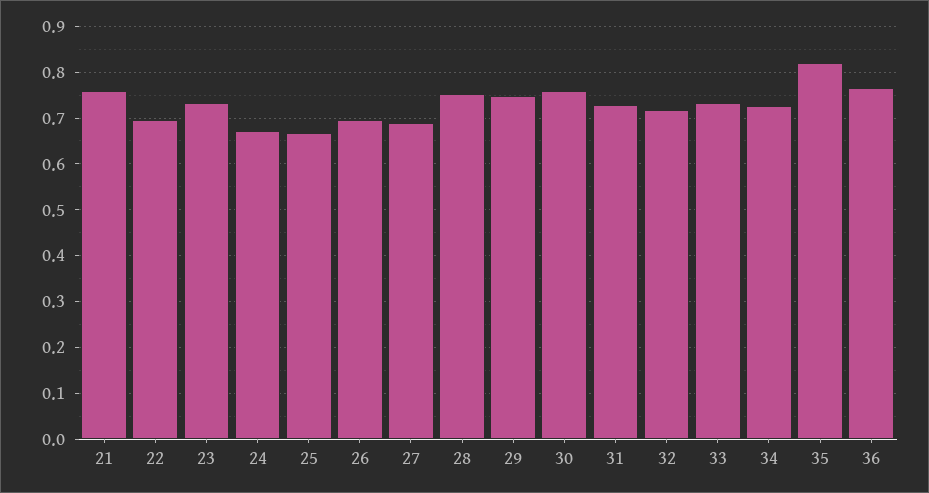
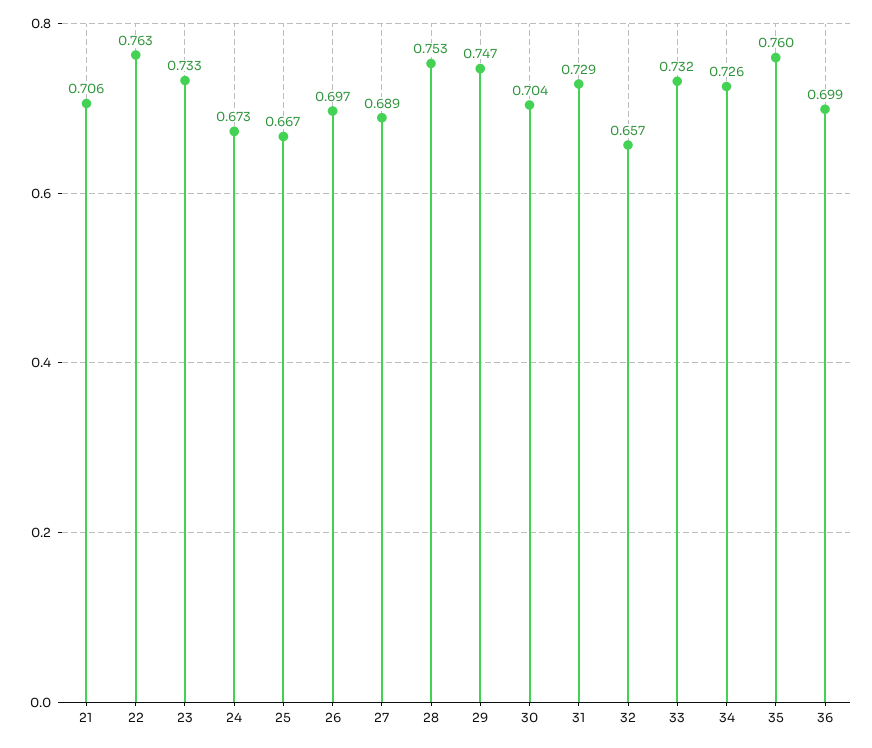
  {
-   "21": 0.76,
+   "21": 0.706,
-   "22": 0.7,
+   "22": 0.763,
    "23": 0.733,
    "24": 0.673,
    "25": 0.667,
    "26": 0.697,
    "27": 0.689,
    "28": 0.753,
    "29": 0.747,
-   "30": 0.76,
+   "30": 0.704,
    "31": 0.729,
-   "32": 0.72,
+   "32": 0.657,
    "33": 0.732,
    "34": 0.726,
-   "35": 0.82,
+   "35": 0.76,
-   "36": 0.76
+   "36": 0.699
  }

